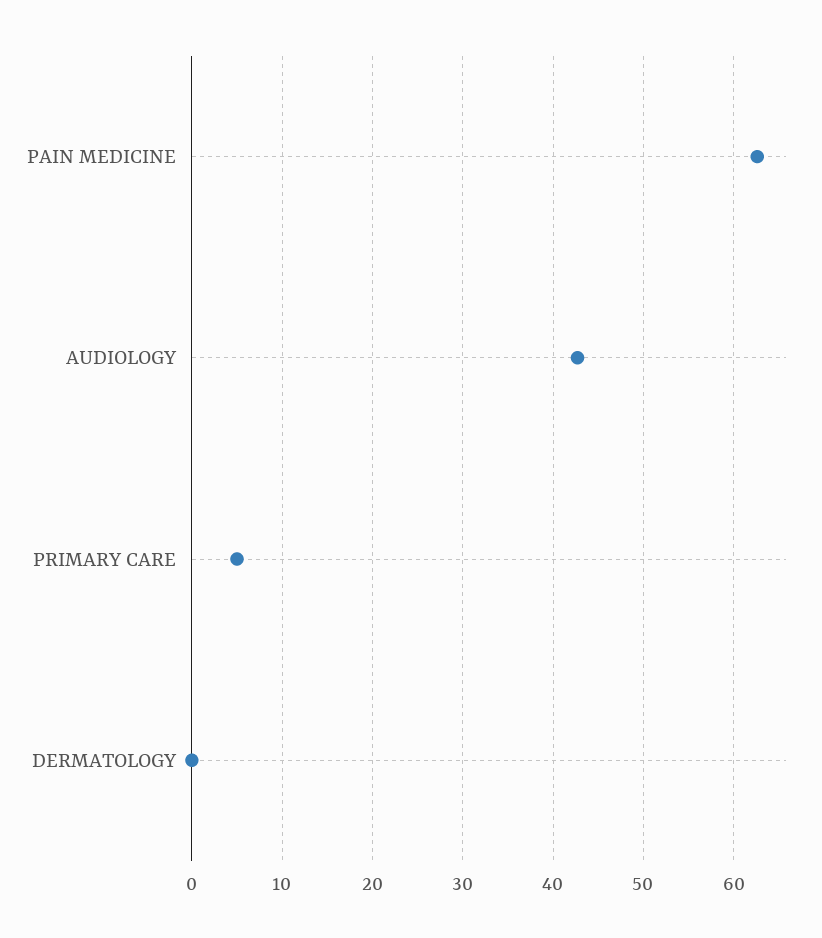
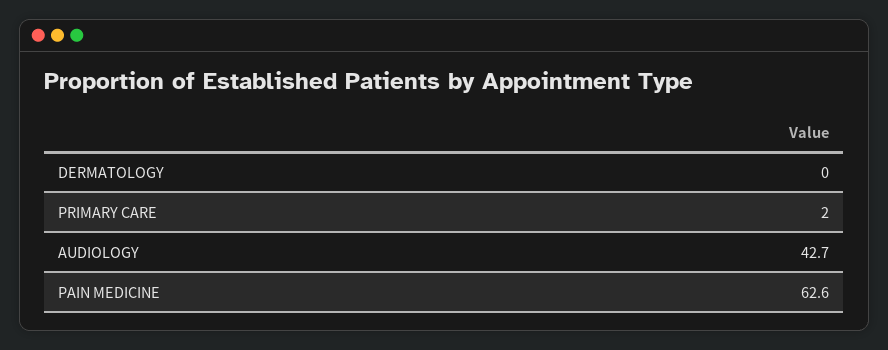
  {
    "PAIN MEDICINE": 62.6,
    "AUDIOLOGY": 42.7,
-   "PRIMARY CARE": 5,
+   "PRIMARY CARE": 2,
    "DERMATOLOGY": 0
  }

